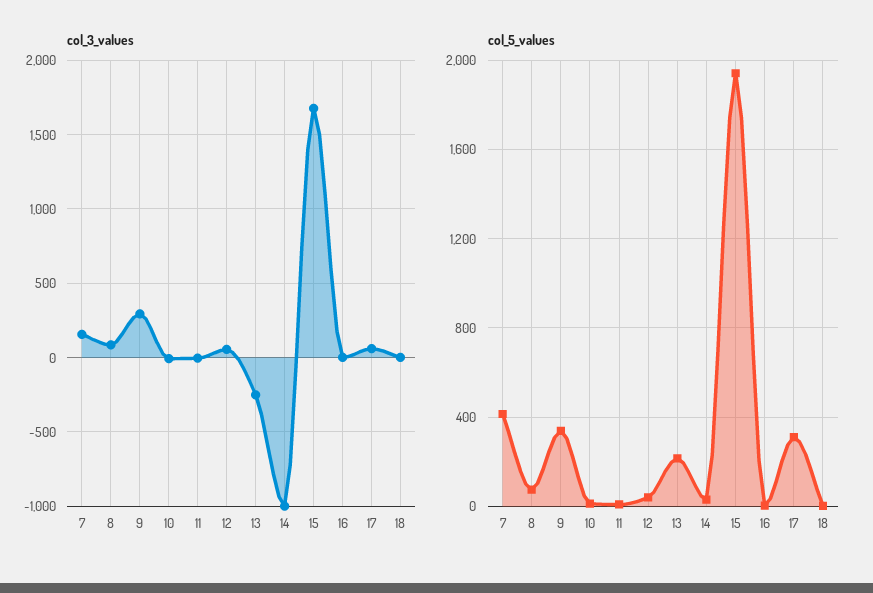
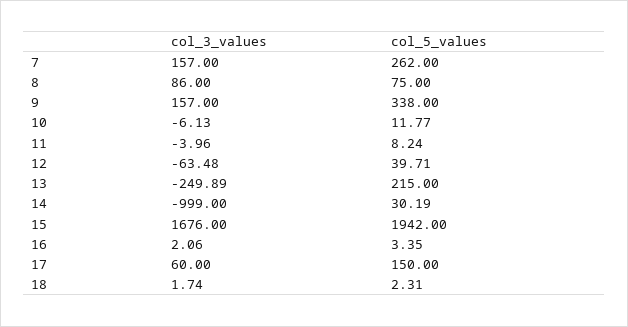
  {
    "col_3_values": {
      "7": 157,
      "8": 86,
-     "9": 300,
+     "9": 157,
      "10": -6.13,
      "11": -3.96,
-     "12": 50,
+     "12": -63.48,
      "13": -249.89,
      "14": -999,
      "15": 1676,
      "16": 2.06,
      "17": 60,
      "18": 1.74
    },
    "col_5_values": {
-     "7": 400,
+     "7": 262,
      "8": 75,
      "9": 338,
      "10": 11.77,
      "11": 8.24,
      "12": 39.71,
      "13": 215,
      "14": 30.19,
      "15": 1942,
      "16": 3.35,
-     "17": 300,
+     "17": 150,
      "18": 2.31
    }
  }

